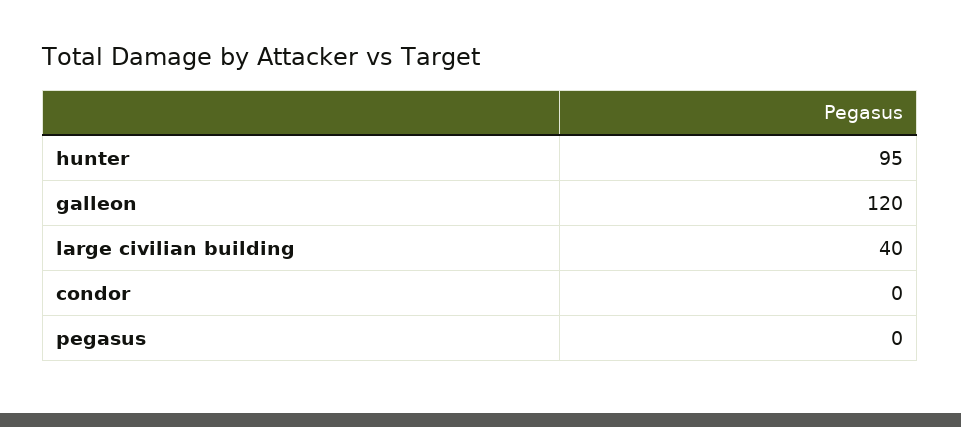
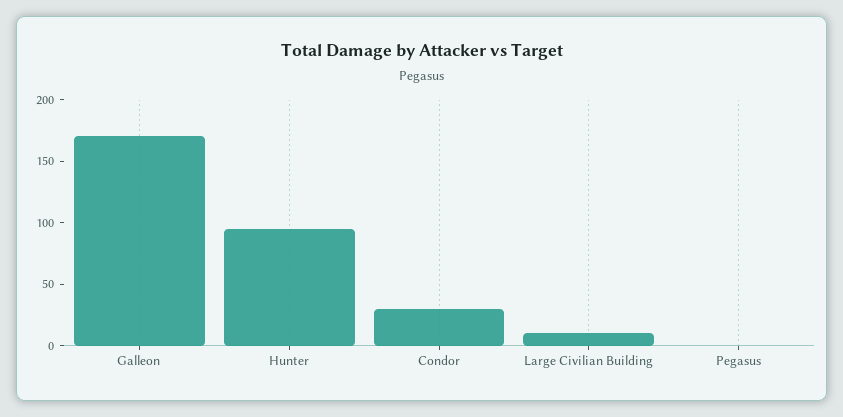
  {
    "hunter": 95,
-   "galleon": 120,
+   "galleon": 170,
-   "large civilian building": 40,
+   "large civilian building": 10,
-   "condor": 0,
+   "condor": 30,
    "pegasus": 0
  }

